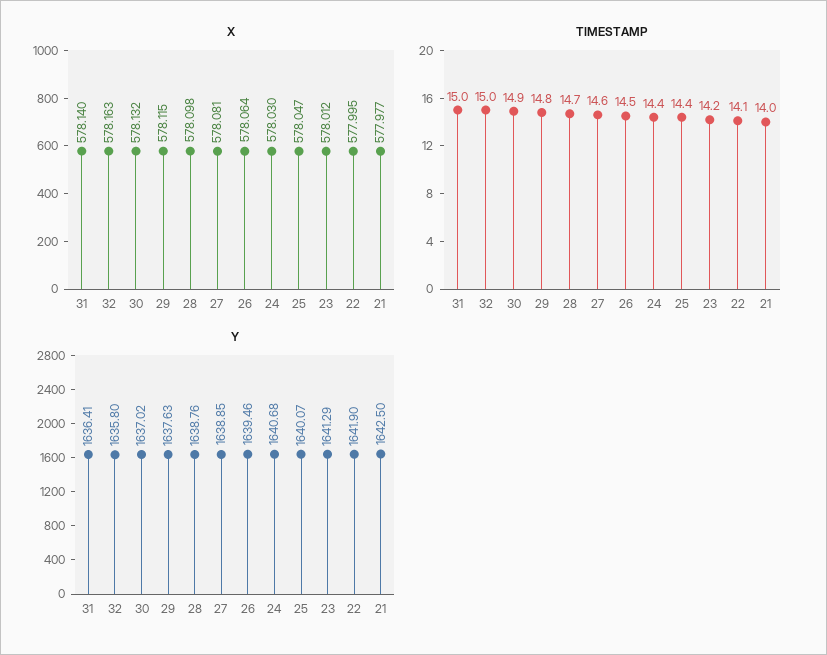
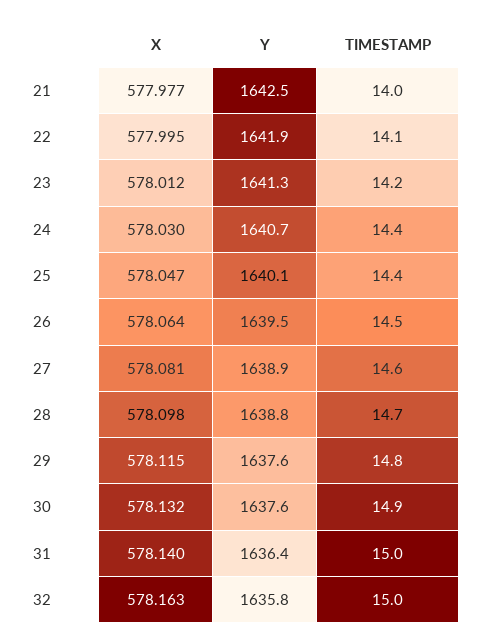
  {
    "X": {
      "31": 578.14,
      "32": 578.163,
      "30": 578.132,
      "29": 578.115,
      "28": 578.098,
      "27": 578.081,
      "26": 578.064,
      "24": 578.03,
      "25": 578.047,
      "23": 578.012,
      "22": 577.995,
      "21": 577.977
    },
    "TIMESTAMP": {
      "31": 15,
      "32": 15,
      "30": 14.9,
      "29": 14.8,
      "28": 14.7,
      "27": 14.6,
      "26": 14.5,
      "24": 14.4,
      "25": 14.4,
      "23": 14.2,
      "22": 14.1,
      "21": 14
    },
    "Y": {
      "31": 1636.41,
      "32": 1635.8,
-     "30": 1637.02,
+     "30": 1637.6,
      "29": 1637.63,
      "28": 1638.76,
      "27": 1638.85,
      "26": 1639.46,
      "24": 1640.68,
      "25": 1640.07,
      "23": 1641.29,
      "22": 1641.9,
      "21": 1642.5
    }
  }

